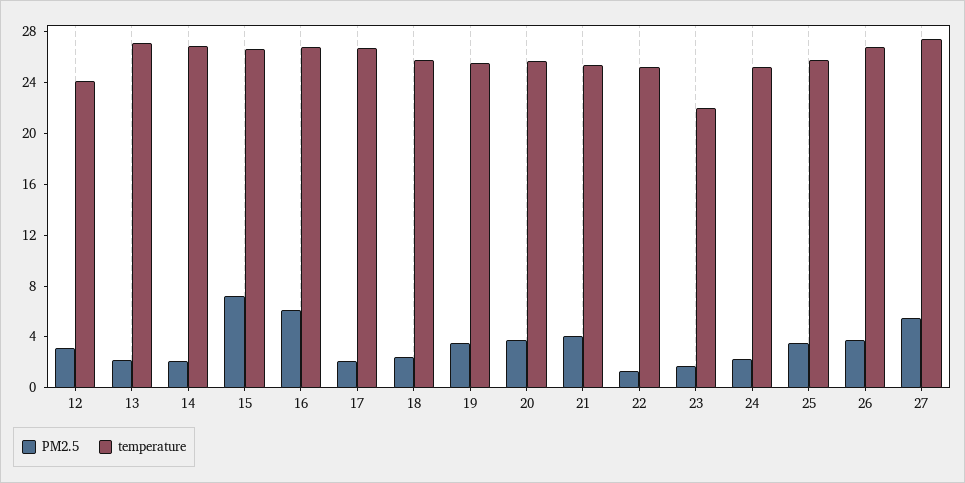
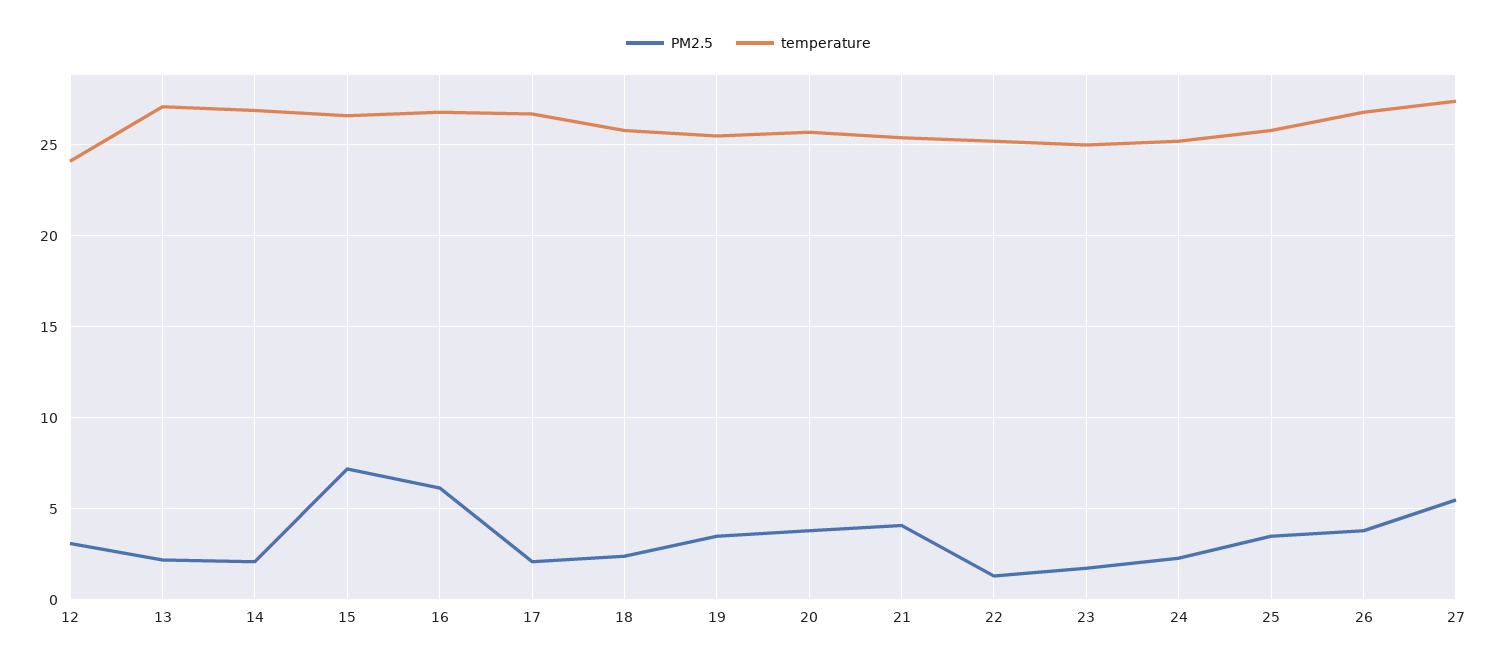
  {
    "PM2.5": {
      "12": 3,
      "13": 2,
      "14": 2,
      "15": 7,
      "16": 6,
      "17": 2,
      "18": 2.5,
      "19": 3.5,
      "20": 4,
      "21": 4,
      "22": 1.5,
      "23": 1.5,
      "24": 2.5,
      "25": 3.5,
      "26": 4,
      "27": 5.5
    },
    "temperature": {
      "12": 24,
      "13": 27,
      "14": 27,
      "15": 26.5,
      "16": 27,
      "17": 26.5,
      "18": 26,
      "19": 25.5,
      "20": 25.5,
      "21": 25.5,
      "22": 25,
-     "23": 22,
+     "23": 25,
      "24": 25,
      "25": 26,
      "26": 27,
      "27": 27.5
    }
  }

